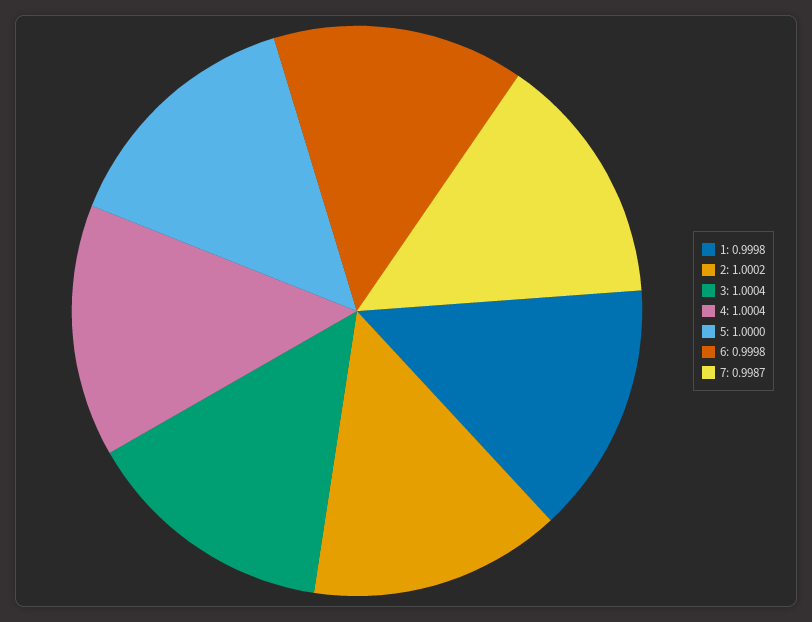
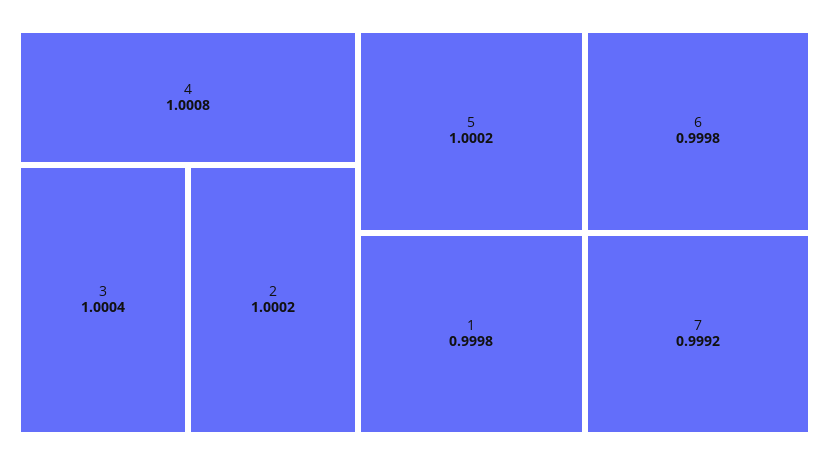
  {
    "1": 0.9998,
    "2": 1.0002,
    "3": 1.0004,
-   "4": 1.0004,
+   "4": 1.0008,
-   "5": 1,
+   "5": 1.0002,
    "6": 0.9998,
-   "7": 0.9987
+   "7": 0.9992
  }

